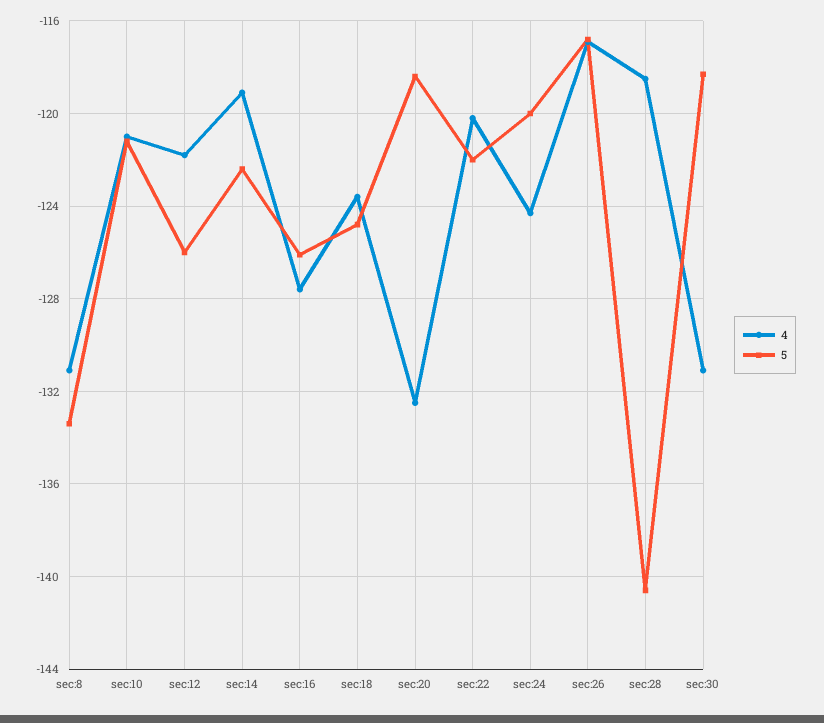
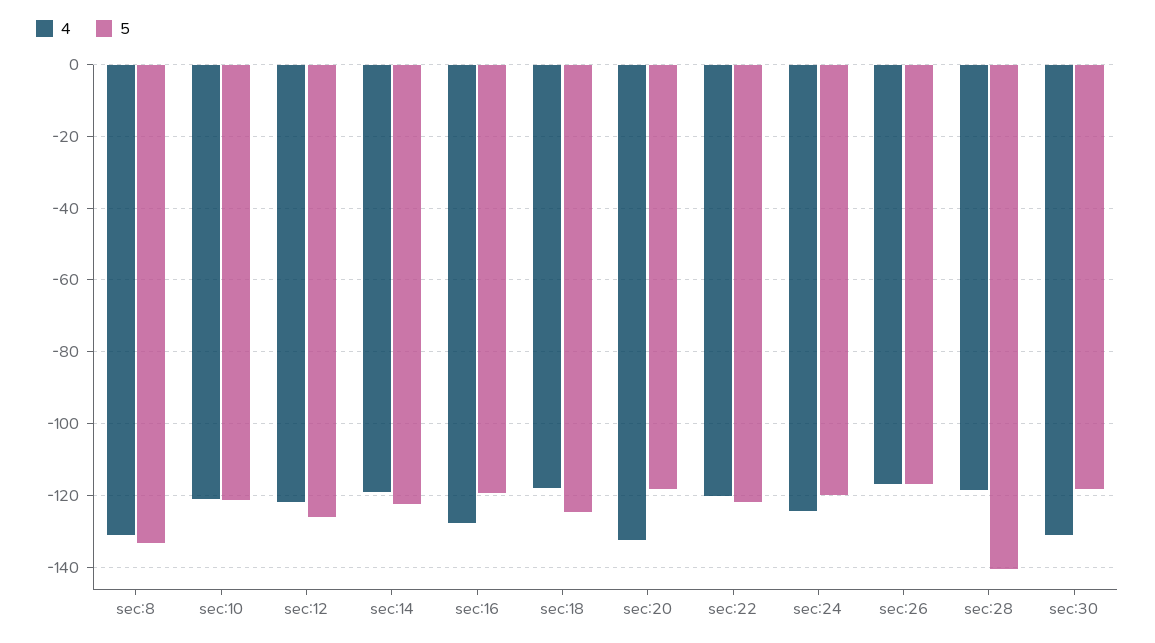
  {
    "4": {
      "sec:8": -131,
      "sec:10": -121,
      "sec:12": -122,
      "sec:14": -119,
      "sec:16": -127.5,
-     "sec:18": -123.5,
+     "sec:18": -118,
      "sec:20": -132.5,
      "sec:22": -120,
      "sec:24": -124.5,
      "sec:26": -117,
      "sec:28": -118.5,
      "sec:30": -131
    },
    "5": {
      "sec:8": -133.5,
      "sec:10": -121,
      "sec:12": -126,
      "sec:14": -122.5,
-     "sec:16": -126,
+     "sec:16": -120,
      "sec:18": -125,
      "sec:20": -118.5,
      "sec:22": -122,
      "sec:24": -120,
      "sec:26": -117,
      "sec:28": -140.5,
      "sec:30": -118.5
    }
  }

